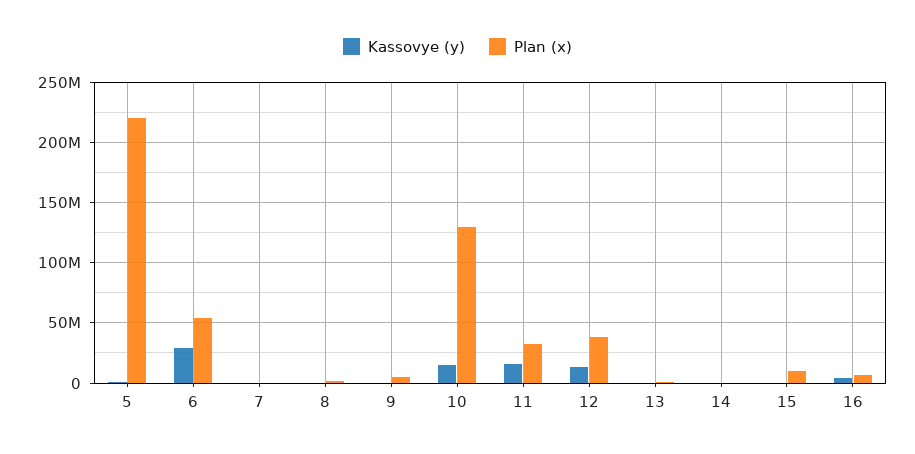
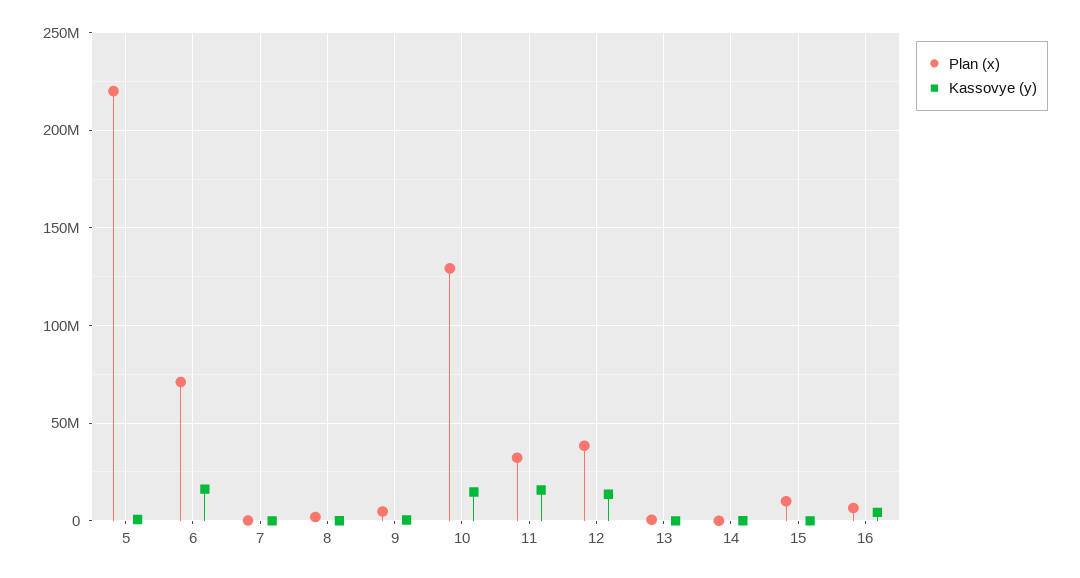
  {
    "Kassovye (y)": {
      "5": 0,
-     "6": 30000000,
+     "6": 15000000,
      "7": 0,
      "8": 0,
      "9": 0,
      "10": 15000000,
      "11": 15000000,
      "12": 15000000,
      "13": 0,
      "14": 0,
      "15": 0,
      "16": 5000000
    },
    "Plan (x)": {
      "5": 220000000,
-     "6": 55000000,
+     "6": 70000000,
      "7": 0,
      "8": 0,
      "9": 5000000,
      "10": 130000000,
      "11": 30000000,
      "12": 40000000,
      "13": 0,
      "14": 0,
      "15": 10000000,
      "16": 5000000
    }
  }

